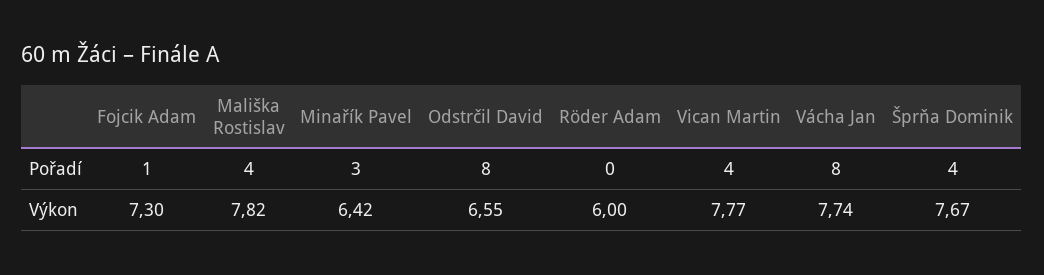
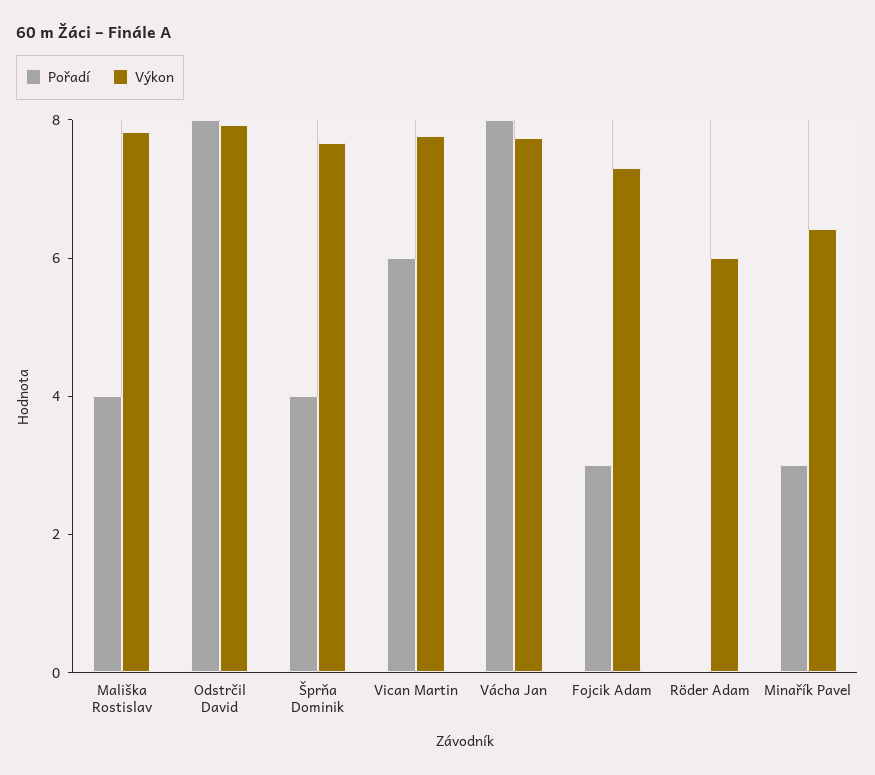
  {
    "Pořadí": {
-     "Fojcik Adam": 1,
+     "Fojcik Adam": 3,
      "Mališka Rostislav": 4,
      "Minařík Pavel": 3,
      "Odstrčil David": 8,
      "Röder Adam": 0,
-     "Vican Martin": 4,
+     "Vican Martin": 6,
      "Vácha Jan": 8,
      "Šprňa Dominik": 4
    },
    "Výkon": {
      "Fojcik Adam": 7.3,
      "Mališka Rostislav": 7.82,
      "Minařík Pavel": 6.42,
-     "Odstrčil David": 6.55,
+     "Odstrčil David": 8,
      "Röder Adam": 6,
      "Vican Martin": 7.77,
      "Vácha Jan": 7.74,
      "Šprňa Dominik": 7.67
    }
  }

